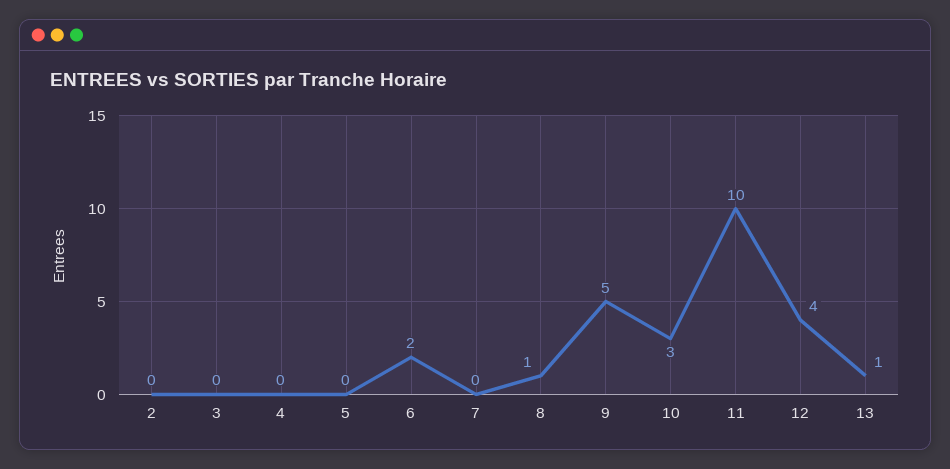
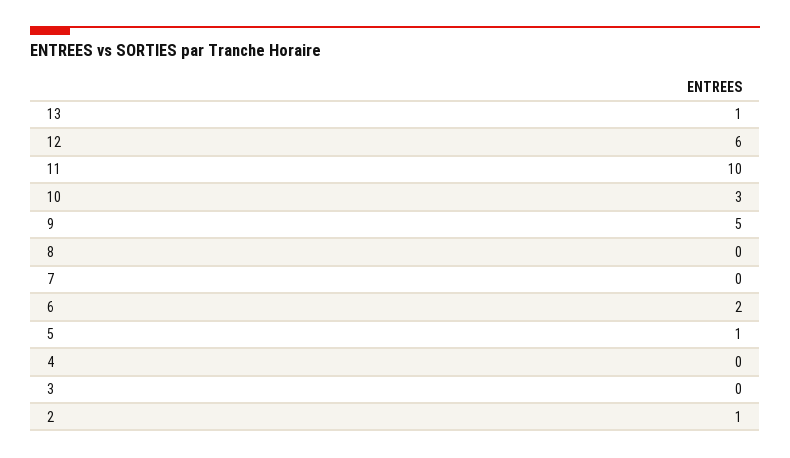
  {
-   "2": 0,
+   "2": 1,
    "3": 0,
    "4": 0,
-   "5": 0,
+   "5": 1,
    "6": 2,
    "7": 0,
-   "8": 1,
+   "8": 0,
    "9": 5,
    "10": 3,
    "11": 10,
-   "12": 4,
+   "12": 6,
    "13": 1
  }

